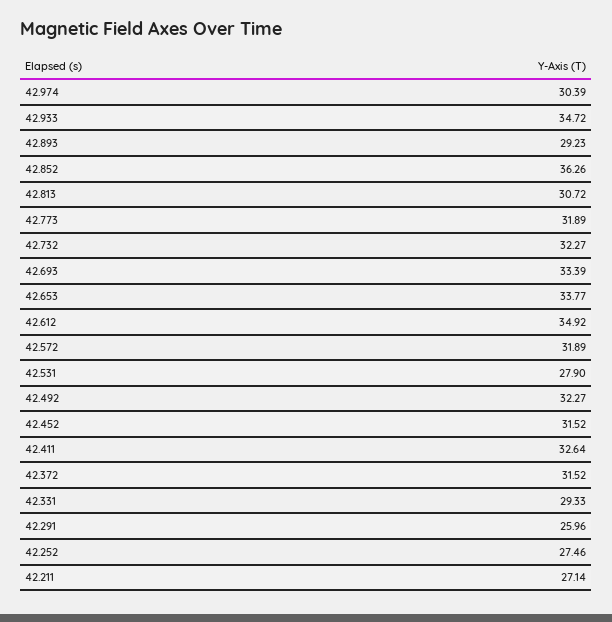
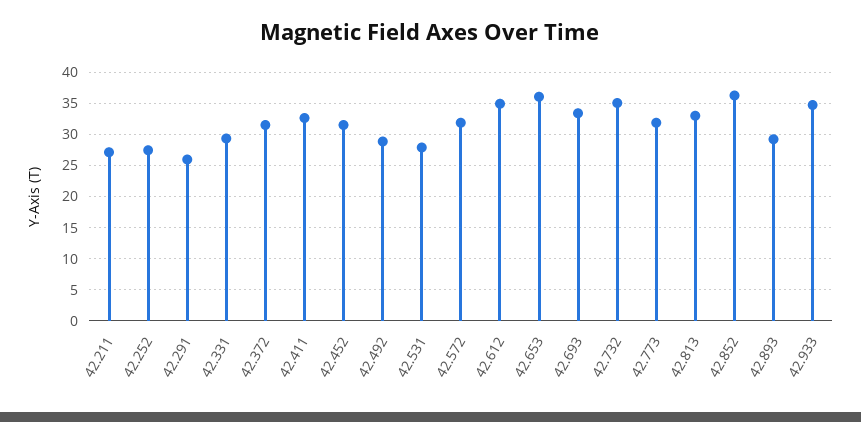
  {
-   "42.974": 30.39,
    "42.933": 34.72,
    "42.893": 29.23,
    "42.852": 36.26,
-   "42.813": 30.72,
+   "42.813": 33,
    "42.773": 31.89,
-   "42.732": 32.27,
+   "42.732": 35,
    "42.693": 33.39,
-   "42.653": 33.77,
+   "42.653": 36,
    "42.612": 34.92,
    "42.572": 31.89,
    "42.531": 27.9,
-   "42.492": 32.27,
+   "42.492": 29,
    "42.452": 31.52,
    "42.411": 32.64,
    "42.372": 31.52,
    "42.331": 29.33,
    "42.291": 25.96,
    "42.252": 27.46,
    "42.211": 27.14
  }

